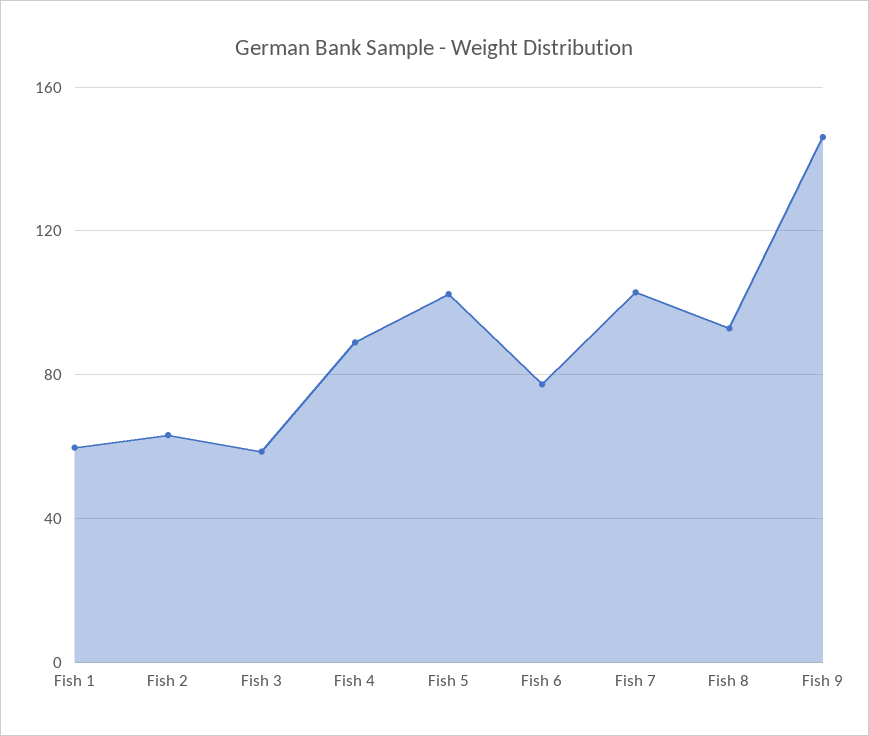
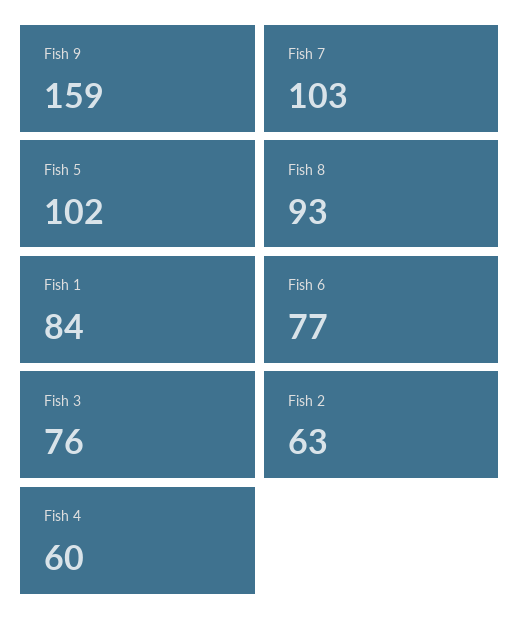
  {
-   "Fish 1": 60,
+   "Fish 1": 84,
    "Fish 2": 63,
-   "Fish 3": 60,
+   "Fish 3": 76,
-   "Fish 4": 90,
+   "Fish 4": 60,
    "Fish 5": 102,
    "Fish 6": 77,
    "Fish 7": 103,
    "Fish 8": 93,
-   "Fish 9": 145
+   "Fish 9": 159
  }

